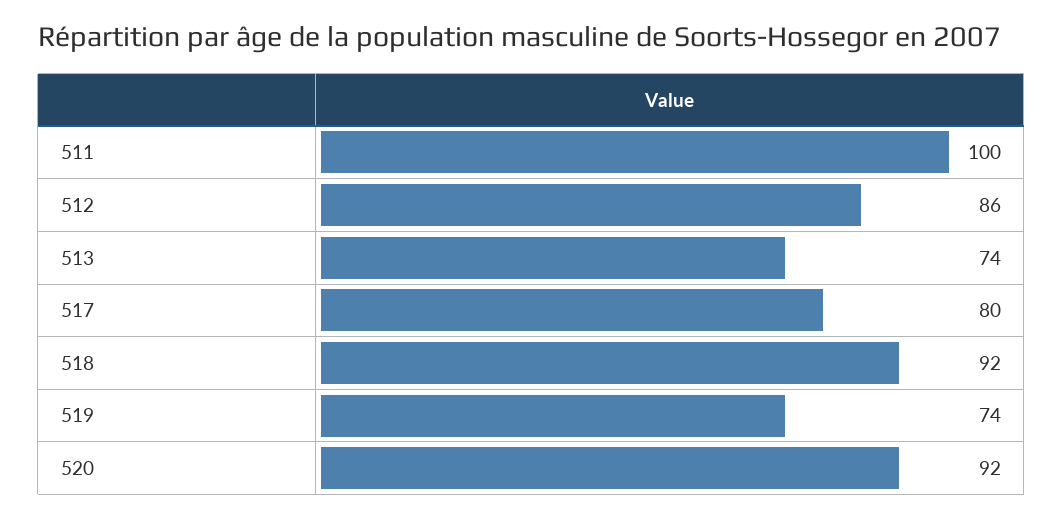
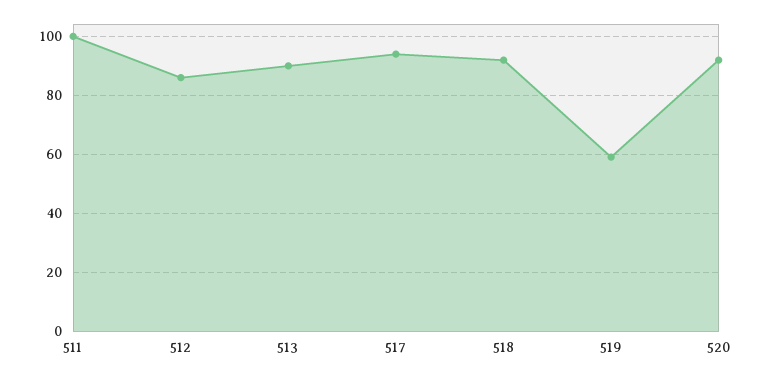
  {
    "511": 100,
    "512": 86,
-   "513": 74,
+   "513": 90,
-   "517": 80,
+   "517": 95,
    "518": 92,
-   "519": 74,
+   "519": 60,
    "520": 92
  }

